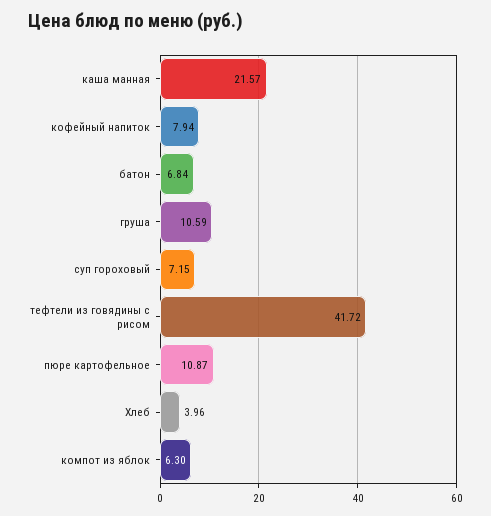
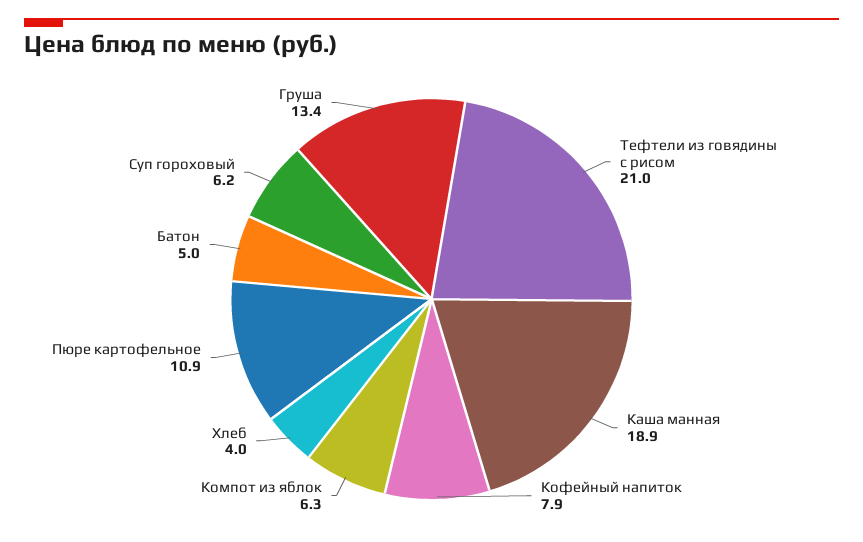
  {
-   "каша манная": 21.57,
+   "каша манная": 18.9,
    "кофейный напиток": 7.94,
-   "батон": 6.84,
+   "батон": 5,
-   "груша": 10.59,
+   "груша": 13.4,
-   "суп гороховый": 7.15,
+   "суп гороховый": 6.2,
-   "тефтели из говядины с рисом": 41.72,
+   "тефтели из говядины с рисом": 21,
    "пюре картофельное": 10.87,
    "Хлеб": 3.96,
    "компот из яблок": 6.3
  }

